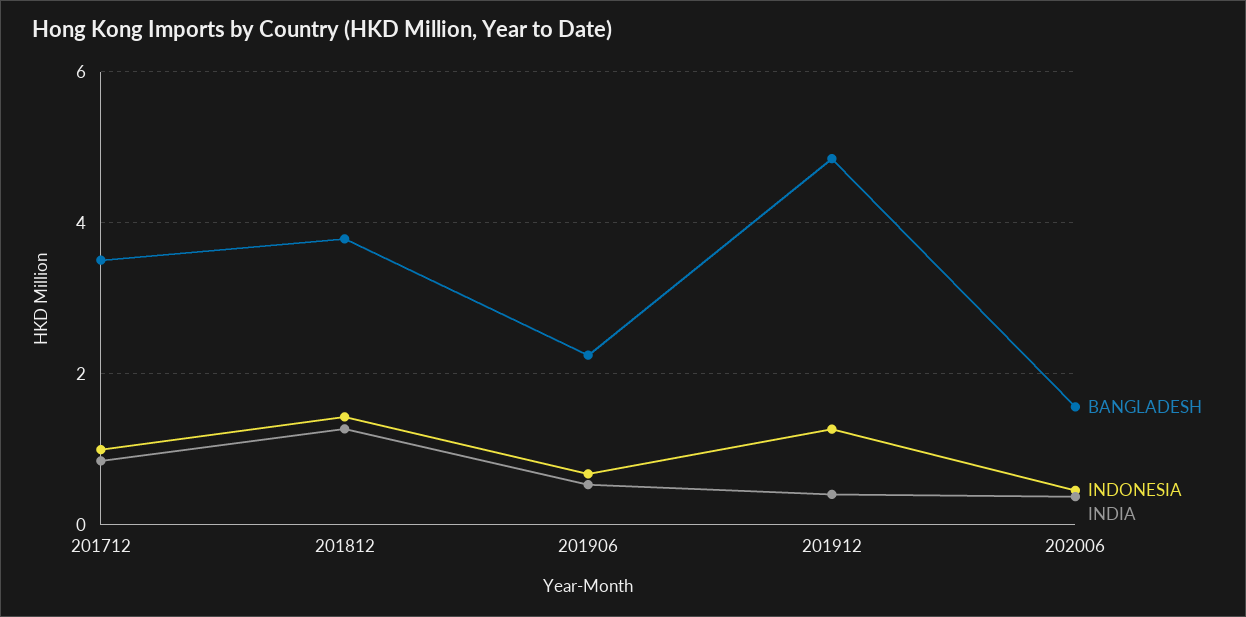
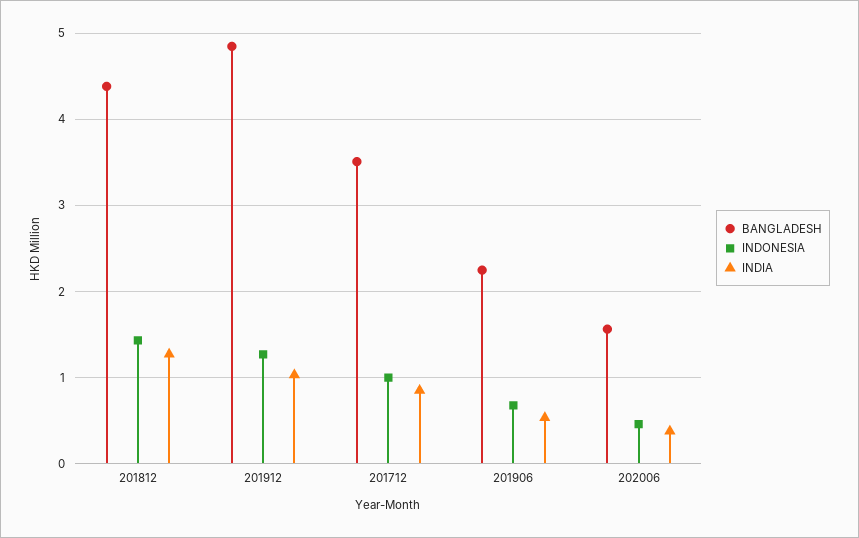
  {
    "BANGLADESH": {
      "201712": 3.5,
-     "201812": 3.8,
+     "201812": 4.4,
      "201906": 2.2,
      "201912": 4.8,
      "202006": 1.6
    },
    "INDONESIA": {
      "201712": 1,
      "201812": 1.4,
      "201906": 0.7,
      "201912": 1.3,
      "202006": 0.5
    },
    "INDIA": {
      "201712": 0.8,
      "201812": 1.3,
      "201906": 0.5,
-     "201912": 0.4,
+     "201912": 1,
      "202006": 0.4
    }
  }

